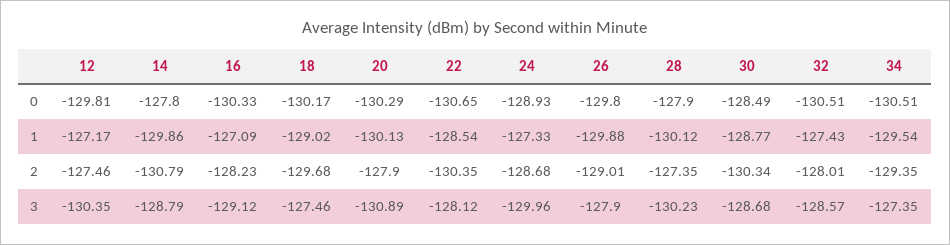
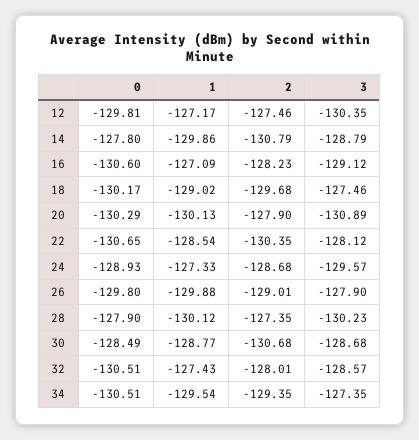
  {
    "12": {
      "0": -129.81,
      "1": -127.17,
      "2": -127.46,
      "3": -130.35
    },
    "14": {
      "0": -127.8,
      "1": -129.86,
      "2": -130.79,
      "3": -128.79
    },
    "16": {
-     "0": -130.33,
+     "0": -130.6,
      "1": -127.09,
      "2": -128.23,
      "3": -129.12
    },
    "18": {
      "0": -130.17,
      "1": -129.02,
      "2": -129.68,
      "3": -127.46
    },
    "20": {
      "0": -130.29,
      "1": -130.13,
      "2": -127.9,
      "3": -130.89
    },
    "22": {
      "0": -130.65,
      "1": -128.54,
      "2": -130.35,
      "3": -128.12
    },
    "24": {
      "0": -128.93,
      "1": -127.33,
      "2": -128.68,
-     "3": -129.96
+     "3": -129.57
    },
    "26": {
      "0": -129.8,
      "1": -129.88,
      "2": -129.01,
      "3": -127.9
    },
    "28": {
      "0": -127.9,
      "1": -130.12,
      "2": -127.35,
      "3": -130.23
    },
    "30": {
      "0": -128.49,
      "1": -128.77,
-     "2": -130.34,
+     "2": -130.68,
      "3": -128.68
    },
    "32": {
      "0": -130.51,
      "1": -127.43,
      "2": -128.01,
      "3": -128.57
    },
    "34": {
      "0": -130.51,
      "1": -129.54,
      "2": -129.35,
      "3": -127.35
    }
  }

